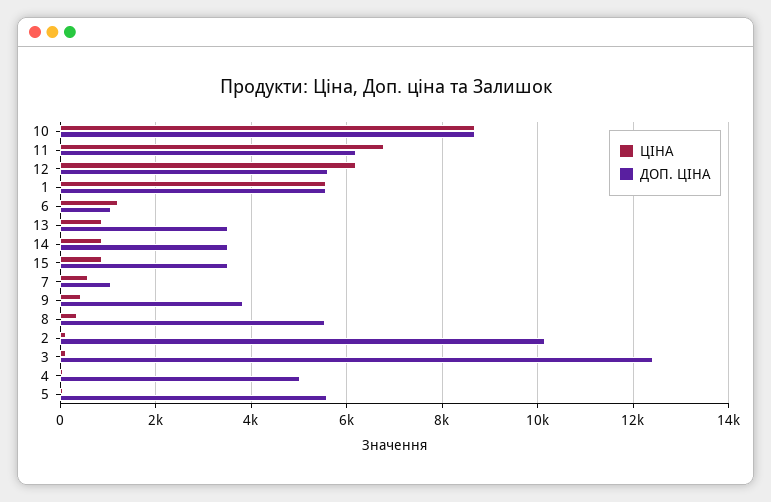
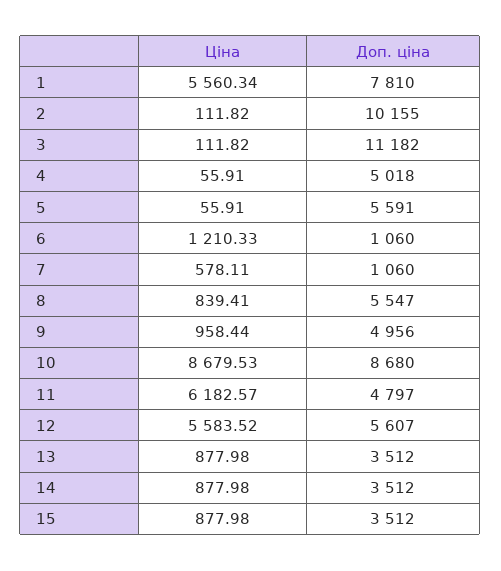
  {
    "ЦІНА": {
      "10": 8679.53,
-     "11": 6800,
+     "11": 6182.57,
-     "12": 6200,
+     "12": 5583.52,
      "1": 5560.34,
      "6": 1210.33,
      "13": 877.98,
      "14": 877.98,
      "15": 877.98,
      "7": 578.11,
-     "9": 400,
+     "9": 958.44,
-     "8": 400,
+     "8": 839.41,
      "2": 111.82,
      "3": 111.82,
      "4": 55.91,
      "5": 55.91
    },
    "ДОП. ЦІНА": {
      "10": 8680,
-     "11": 6200,
+     "11": 4797,
      "12": 5607,
-     "1": 5600,
+     "1": 7810,
      "6": 1060,
      "13": 3512,
      "14": 3512,
      "15": 3512,
      "7": 1060,
-     "9": 3800,
+     "9": 4956,
      "8": 5547,
      "2": 10155,
-     "3": 12400,
+     "3": 11182,
      "4": 5018,
      "5": 5591
    }
  }

